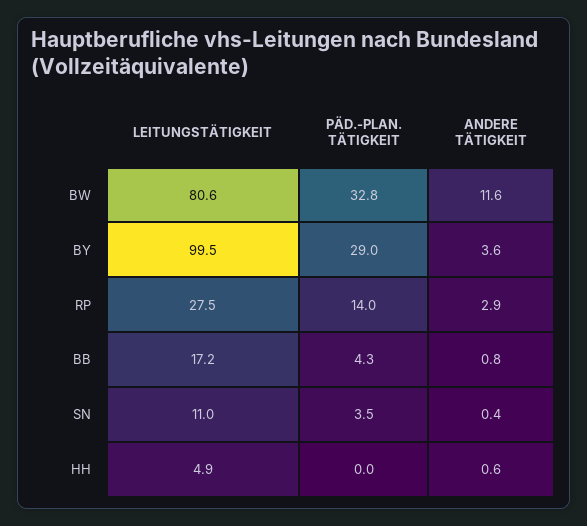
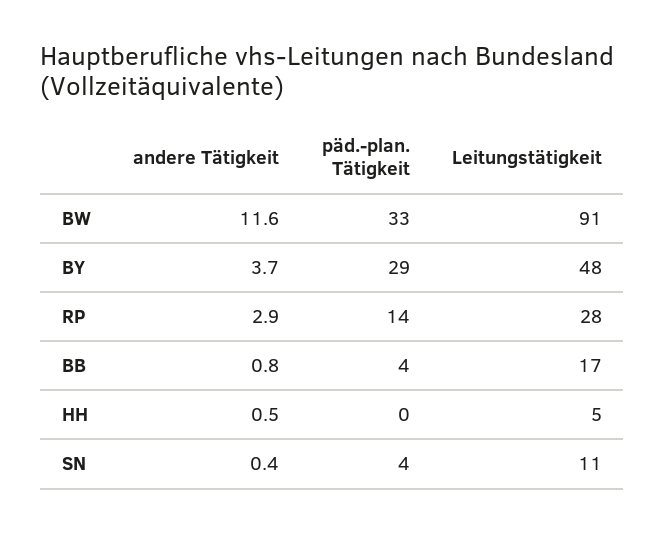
  {
    "LEITUNGSTÄTIGKEIT": {
-     "BW": 80.6,
+     "BW": 91,
-     "BY": 99.5,
+     "BY": 48,
      "RP": 27.5,
      "BB": 17.2,
      "SN": 11,
      "HH": 4.9
    },
    "PÄD.-PLAN. TÄTIGKEIT": {
      "BW": 32.8,
      "BY": 29,
      "RP": 14,
      "BB": 4.3,
      "SN": 3.5,
      "HH": 0
    },
    "ANDERE TÄTIGKEIT": {
      "BW": 11.6,
-     "BY": 3.6,
+     "BY": 3.7,
      "RP": 2.9,
      "BB": 0.8,
      "SN": 0.4,
-     "HH": 0.6
+     "HH": 0.5
    }
  }

